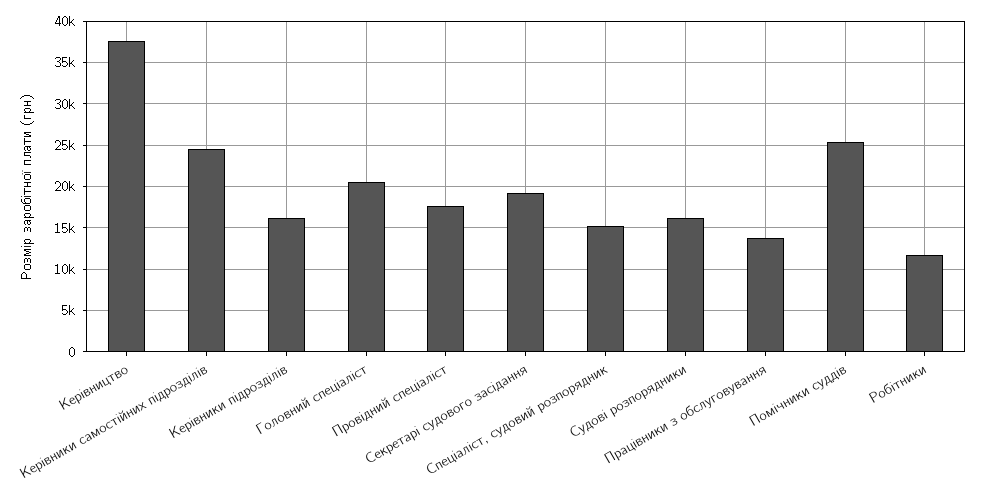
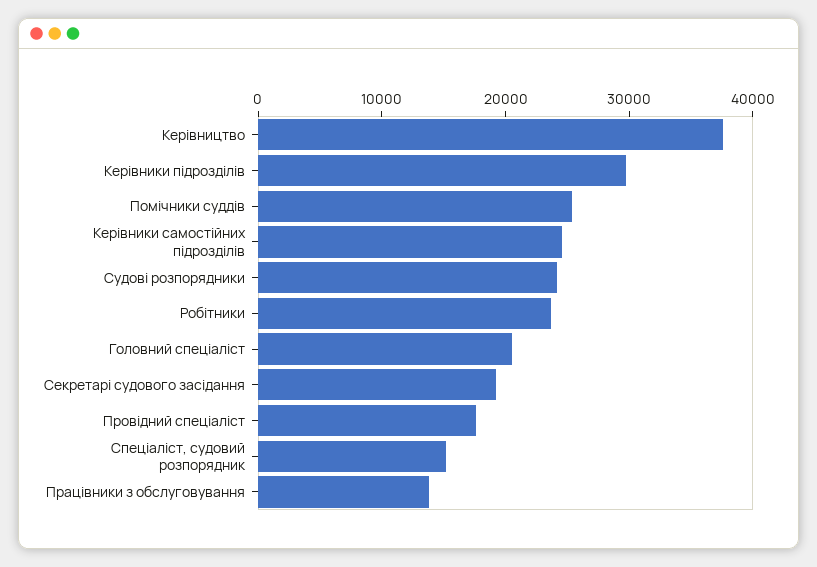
  {
    "Керівництво": 38000,
    "Керівники самостійних підрозділів": 25000,
-   "Керівники підрозділів": 16000,
+   "Керівники підрозділів": 30000,
    "Головний спеціаліст": 21000,
    "Провідний спеціаліст": 18000,
    "Секретарі судового засідання": 19000,
    "Спеціаліст, судовий розпорядник": 15000,
-   "Судові розпорядники": 16000,
+   "Судові розпорядники": 24000,
    "Працівники з обслуговування": 14000,
    "Помічники суддів": 25000,
-   "Робітники": 12000
+   "Робітники": 24000
  }

